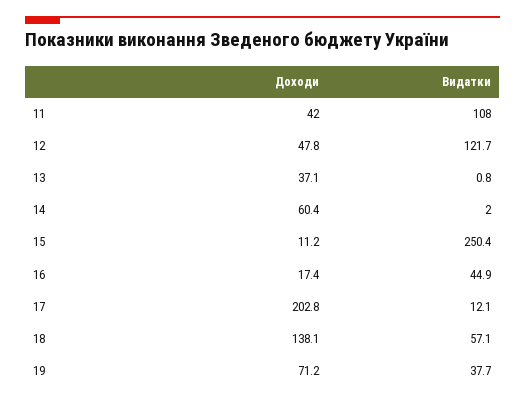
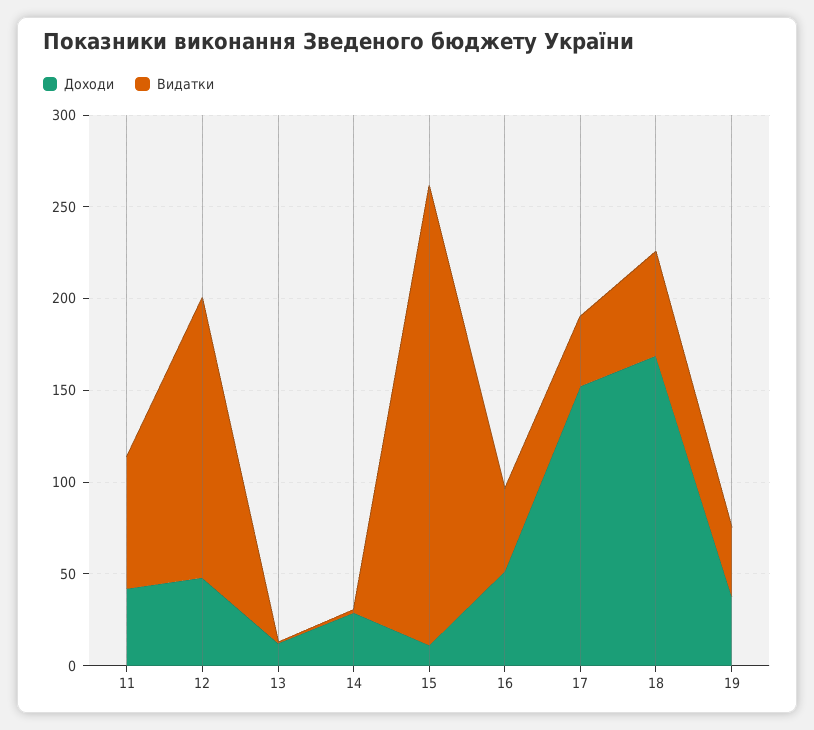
  {
    "Доходи": {
      "11": 42,
      "12": 47.8,
-     "13": 37.1,
+     "13": 10,
-     "14": 60.4,
+     "14": 30,
      "15": 11.2,
-     "16": 17.4,
+     "16": 50,
-     "17": 202.8,
+     "17": 150,
-     "18": 138.1,
+     "18": 170,
-     "19": 71.2
+     "19": 40
    },
    "Видатки": {
-     "11": 108,
+     "11": 70,
-     "12": 121.7,
+     "12": 150,
      "13": 0.8,
      "14": 2,
      "15": 250.4,
      "16": 44.9,
-     "17": 12.1,
+     "17": 40,
      "18": 57.1,
      "19": 37.7
    }
  }

